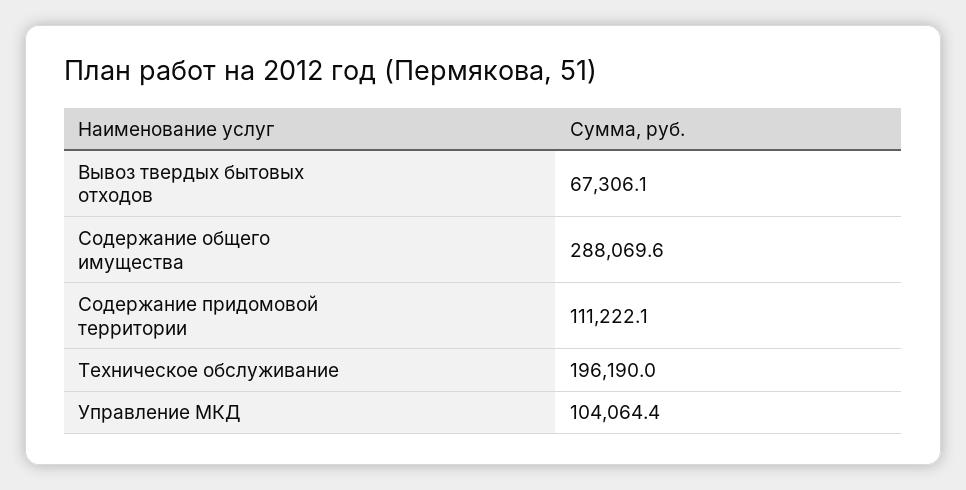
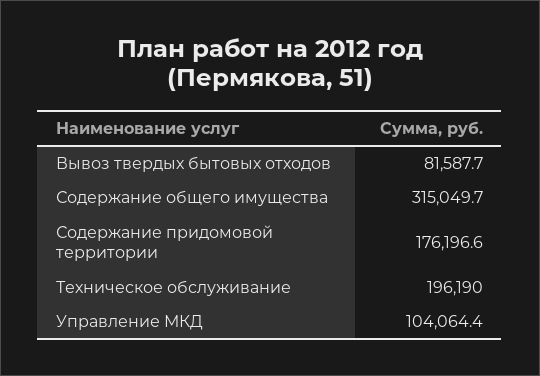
  {
-   "Вывоз твердых бытовых отходов": 67306.1,
+   "Вывоз твердых бытовых отходов": 81587.7,
-   "Содержание общего имущества": 288069.6,
+   "Содержание общего имущества": 315049.7,
-   "Содержание придомовой территории": 111222.1,
+   "Содержание придомовой территории": 176196.6,
    "Техническое обслуживание": 196190,
    "Управление МКД": 104064.4
  }

